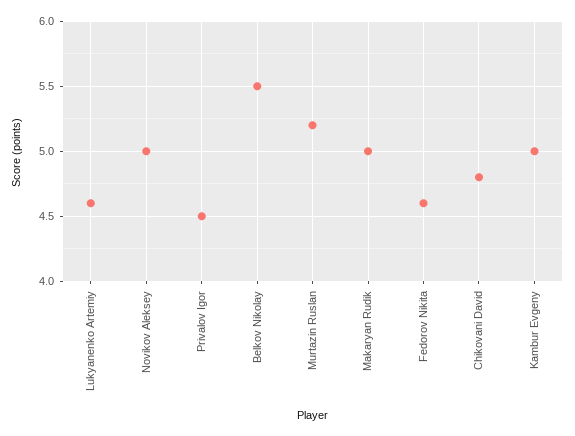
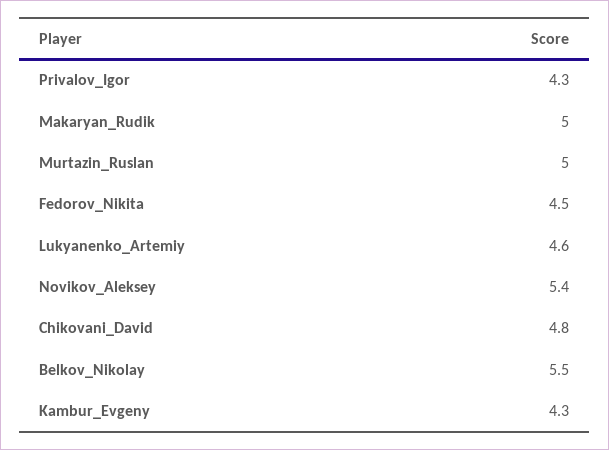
  {
    "Lukyanenko Artemiy": 4.6,
-   "Novikov Aleksey": 5,
+   "Novikov Aleksey": 5.4,
-   "Privalov Igor": 4.5,
+   "Privalov Igor": 4.3,
    "Belkov Nikolay": 5.5,
-   "Murtazin Ruslan": 5.2,
+   "Murtazin Ruslan": 5,
    "Makaryan Rudik": 5,
-   "Fedorov Nikita": 4.6,
+   "Fedorov Nikita": 4.5,
    "Chikovani David": 4.8,
-   "Kambur Evgeny": 5
+   "Kambur Evgeny": 4.3
  }

